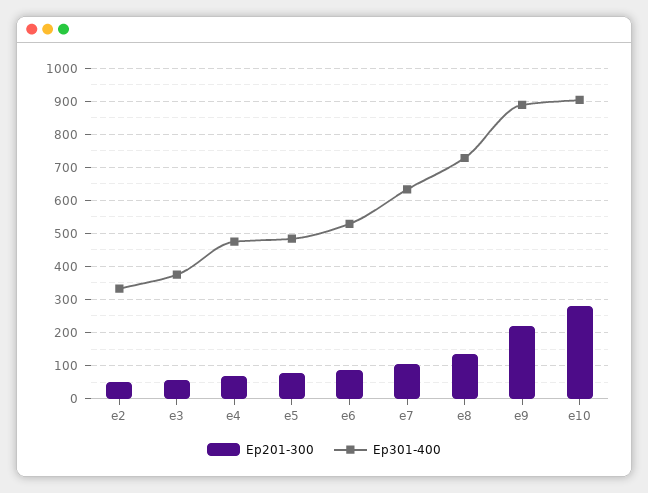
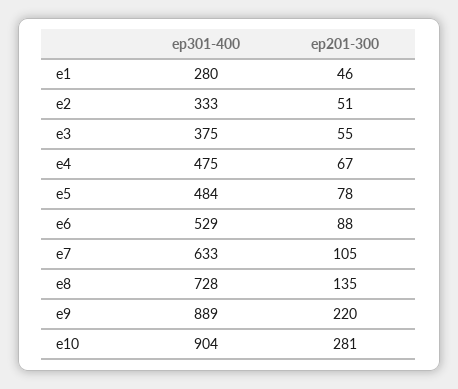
  {
    "Ep201-300": {
      "e2": 51,
      "e3": 55,
      "e4": 67,
      "e5": 78,
      "e6": 88,
      "e7": 105,
      "e8": 135,
      "e9": 220,
-     "e10": 281
+     "e10": 281,
+     "e1": 46
    },
    "Ep301-400": {
      "e2": 333,
      "e3": 375,
      "e4": 475,
      "e5": 484,
      "e6": 529,
      "e7": 633,
      "e8": 728,
      "e9": 889,
-     "e10": 904
+     "e10": 904,
+     "e1": 280
    }
  }

